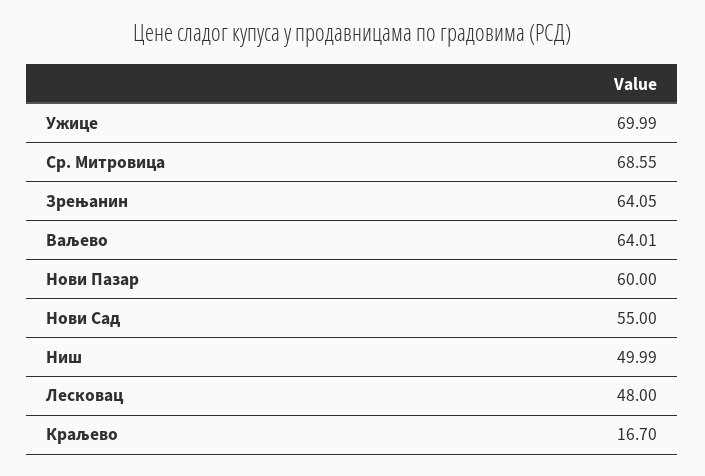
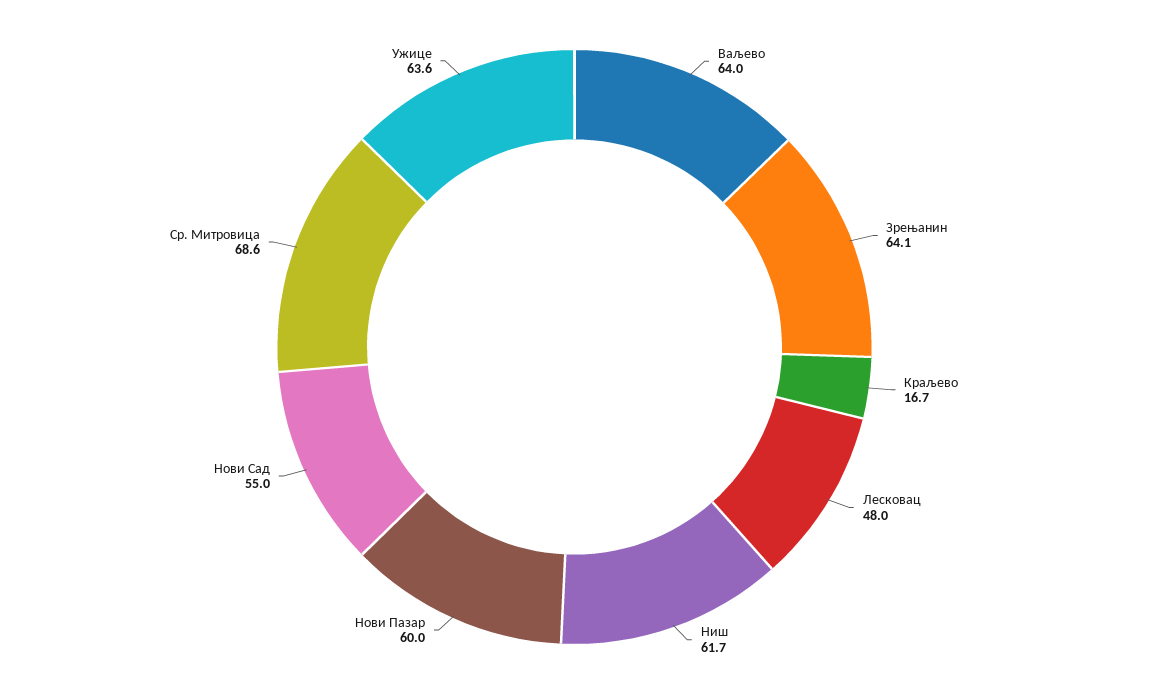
  {
-   "Ужице": 69.99,
+   "Ужице": 63.6,
    "Ср. Митровица": 68.55,
    "Зрењанин": 64.05,
    "Ваљево": 64.01,
    "Нови Пазар": 60,
    "Нови Сад": 55,
-   "Ниш": 49.99,
+   "Ниш": 61.7,
    "Лесковац": 48,
    "Краљево": 16.7
  }

